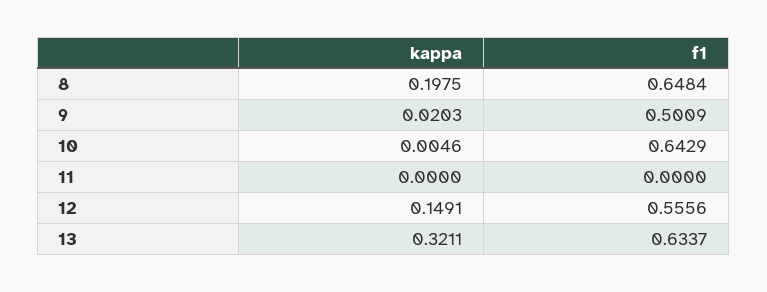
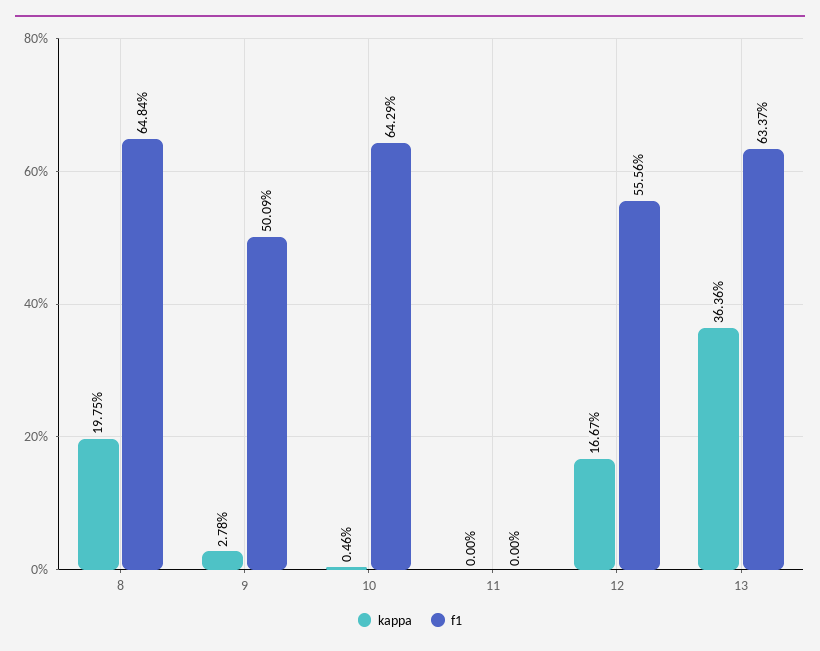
  {
    "kappa": {
      "8": 0.1975,
-     "9": 0.0203,
+     "9": 0.0278,
      "10": 0.0046,
      "11": 0,
-     "12": 0.1491,
+     "12": 0.1667,
-     "13": 0.3211
+     "13": 0.3636
    },
    "f1": {
      "8": 0.6484,
      "9": 0.5009,
      "10": 0.6429,
      "11": 0,
      "12": 0.5556,
      "13": 0.6337
    }
  }

